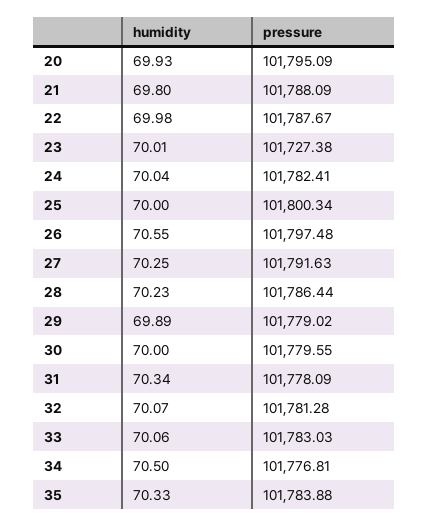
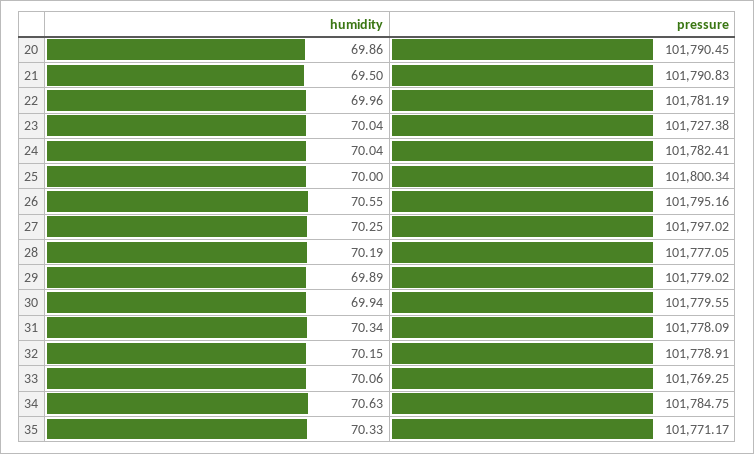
  {
    "humidity": {
-     "20": 69.93,
+     "20": 69.86,
-     "21": 69.8,
+     "21": 69.5,
-     "22": 69.98,
+     "22": 69.96,
-     "23": 70.01,
+     "23": 70.04,
      "24": 70.04,
      "25": 70,
      "26": 70.55,
      "27": 70.25,
-     "28": 70.23,
+     "28": 70.19,
      "29": 69.89,
-     "30": 70,
+     "30": 69.94,
      "31": 70.34,
-     "32": 70.07,
+     "32": 70.15,
      "33": 70.06,
-     "34": 70.5,
+     "34": 70.63,
      "35": 70.33
    },
    "pressure": {
-     "20": 101795.09,
+     "20": 101790.45,
-     "21": 101788.09,
+     "21": 101790.83,
-     "22": 101787.67,
+     "22": 101781.19,
      "23": 101727.38,
      "24": 101782.41,
      "25": 101800.34,
-     "26": 101797.48,
+     "26": 101795.16,
-     "27": 101791.63,
+     "27": 101797.02,
-     "28": 101786.44,
+     "28": 101777.05,
      "29": 101779.02,
      "30": 101779.55,
      "31": 101778.09,
-     "32": 101781.28,
+     "32": 101778.91,
-     "33": 101783.03,
+     "33": 101769.25,
-     "34": 101776.81,
+     "34": 101784.75,
-     "35": 101783.88
+     "35": 101771.17
    }
  }

